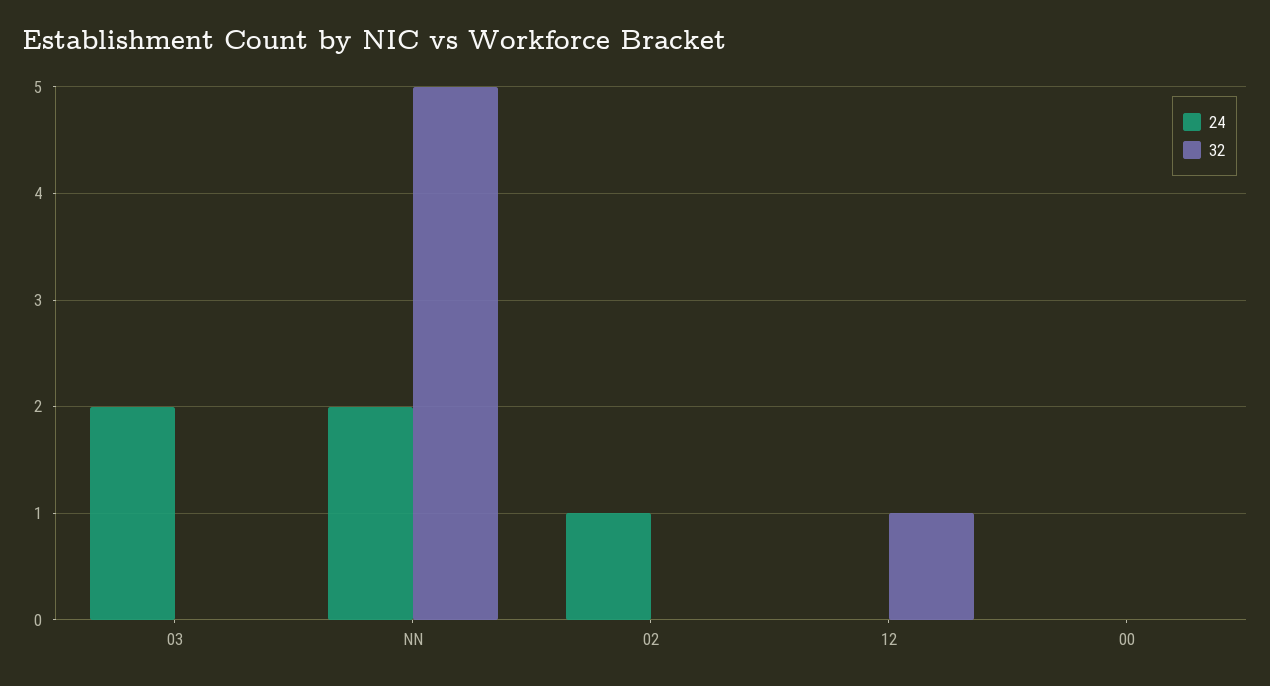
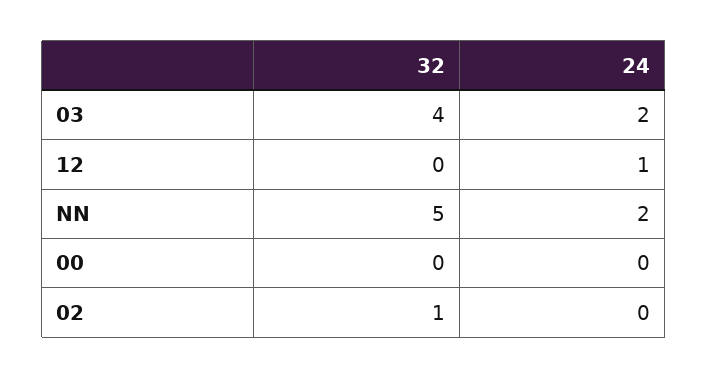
  {
    "24": {
      "03": 2,
      "NN": 2,
-     "02": 1,
+     "02": 0,
-     "12": 0,
+     "12": 1,
      "00": 0
    },
    "32": {
-     "03": 0,
+     "03": 4,
      "NN": 5,
-     "02": 0,
+     "02": 1,
-     "12": 1,
+     "12": 0,
      "00": 0
    }
  }

